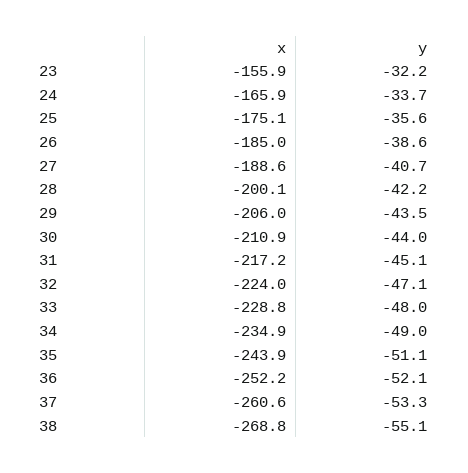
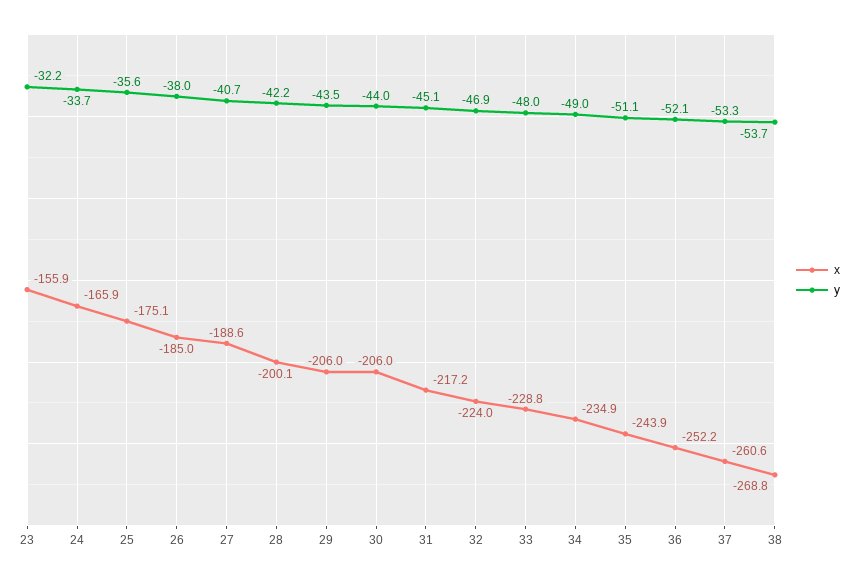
  {
    "x": {
      "23": -155.9,
      "24": -165.9,
      "25": -175.1,
      "26": -185,
      "27": -188.6,
      "28": -200.1,
      "29": -206,
-     "30": -210.9,
+     "30": -206,
      "31": -217.2,
      "32": -224,
      "33": -228.8,
      "34": -234.9,
      "35": -243.9,
      "36": -252.2,
      "37": -260.6,
      "38": -268.8
    },
    "y": {
      "23": -32.2,
      "24": -33.7,
      "25": -35.6,
-     "26": -38.6,
+     "26": -38,
      "27": -40.7,
      "28": -42.2,
      "29": -43.5,
      "30": -44,
      "31": -45.1,
-     "32": -47.1,
+     "32": -46.9,
      "33": -48,
      "34": -49,
      "35": -51.1,
      "36": -52.1,
      "37": -53.3,
-     "38": -55.1
+     "38": -53.7
    }
  }

